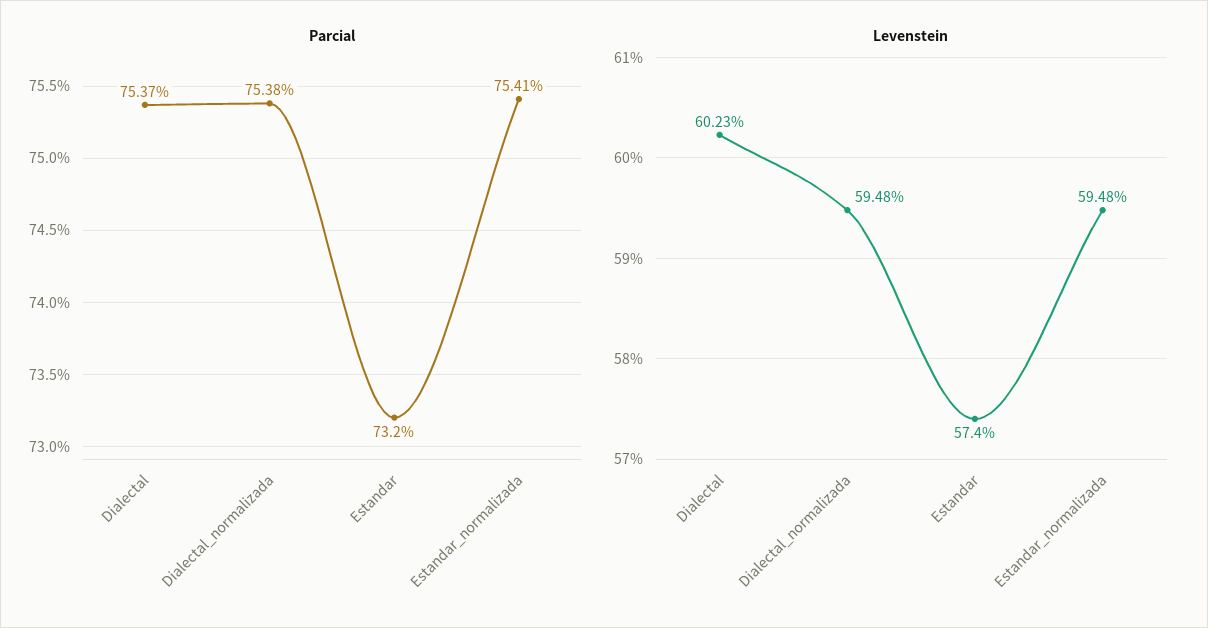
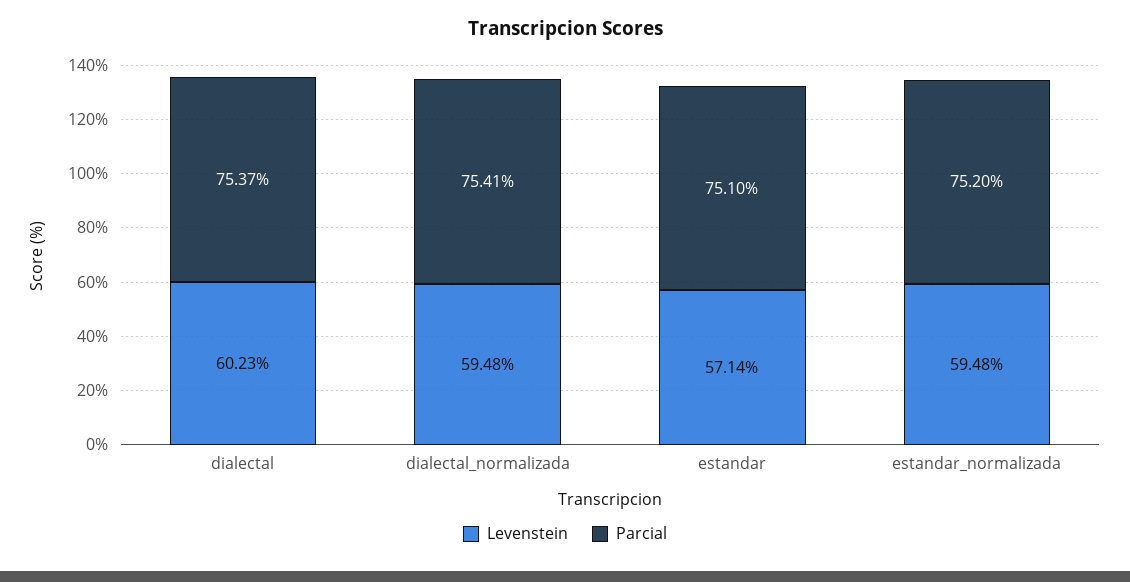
  {
    "Parcial": {
      "Dialectal": 75.37,
-     "Dialectal_normalizada": 75.38,
+     "Dialectal_normalizada": 75.41,
-     "Estandar": 73.2,
+     "Estandar": 75.1,
-     "Estandar_normalizada": 75.41
+     "Estandar_normalizada": 75.2
    },
    "Levenstein": {
      "Dialectal": 60.23,
      "Dialectal_normalizada": 59.48,
-     "Estandar": 57.4,
+     "Estandar": 57.14,
      "Estandar_normalizada": 59.48
    }
  }

